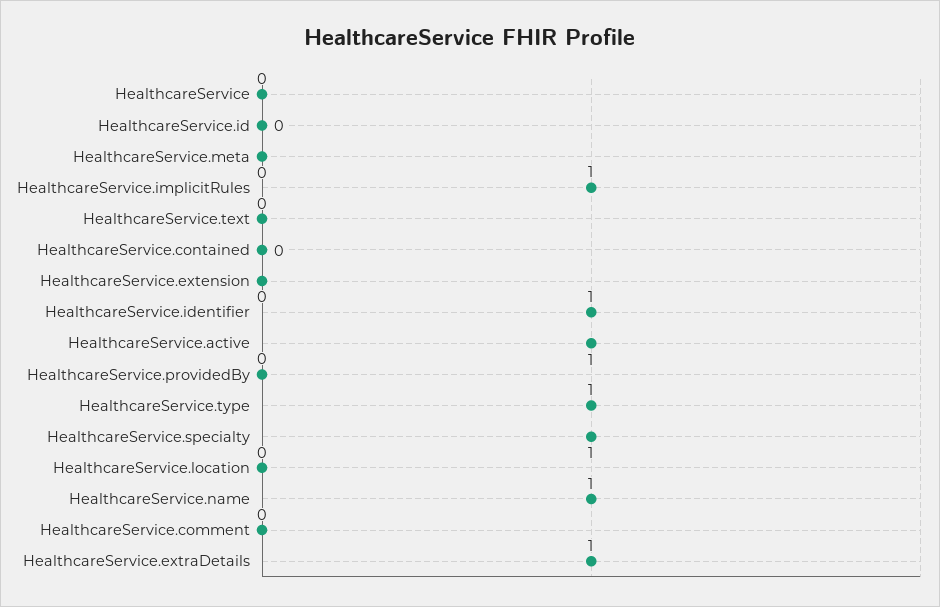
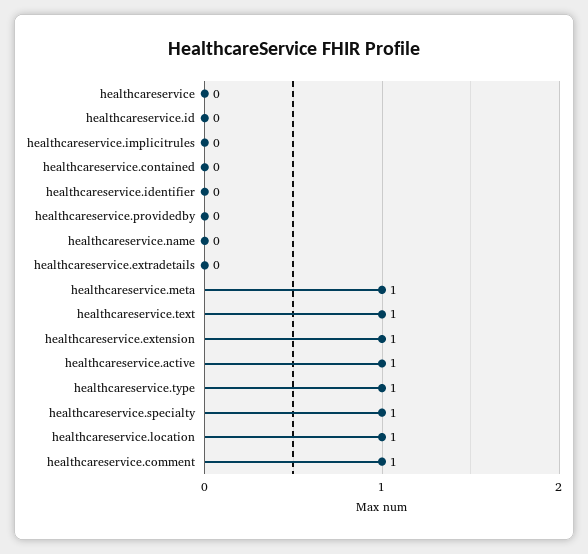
  {
    "HealthcareService": 0,
    "HealthcareService.id": 0,
-   "HealthcareService.meta": 0,
+   "HealthcareService.meta": 1,
-   "HealthcareService.implicitRules": 1,
+   "HealthcareService.implicitRules": 0,
-   "HealthcareService.text": 0,
+   "HealthcareService.text": 1,
    "HealthcareService.contained": 0,
-   "HealthcareService.extension": 0,
+   "HealthcareService.extension": 1,
-   "HealthcareService.identifier": 1,
+   "HealthcareService.identifier": 0,
    "HealthcareService.active": 1,
    "HealthcareService.providedBy": 0,
    "HealthcareService.type": 1,
    "HealthcareService.specialty": 1,
-   "HealthcareService.location": 0,
+   "HealthcareService.location": 1,
-   "HealthcareService.name": 1,
+   "HealthcareService.name": 0,
-   "HealthcareService.comment": 0,
+   "HealthcareService.comment": 1,
-   "HealthcareService.extraDetails": 1
+   "HealthcareService.extraDetails": 0
  }

